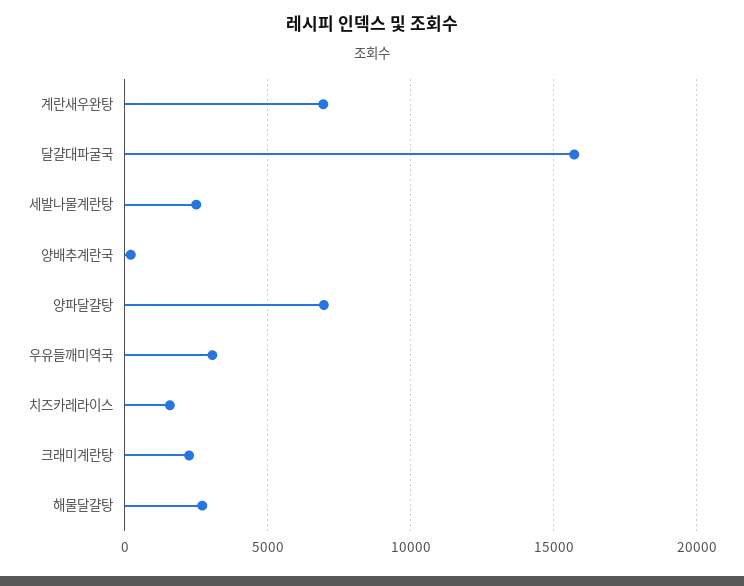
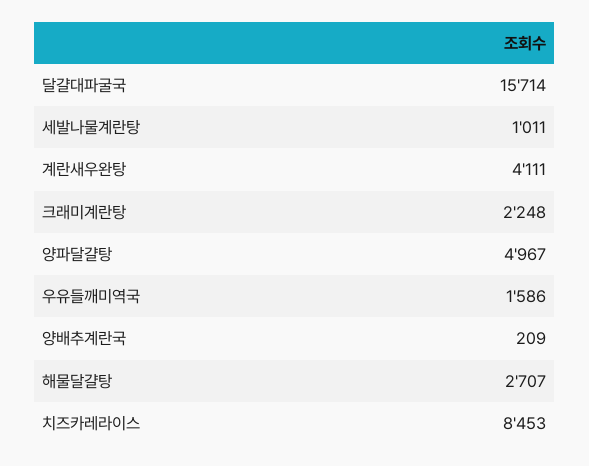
  {
-   "계란새우완탕": 7000,
+   "계란새우완탕": 4111,
    "달걀대파굴국": 15714,
-   "세발나물계란탕": 2500,
+   "세발나물계란탕": 1011,
    "양배추계란국": 209,
-   "양파달걀탕": 7000,
+   "양파달걀탕": 4967,
-   "우유들깨미역국": 3000,
+   "우유들깨미역국": 1586,
-   "치즈카레라이스": 1500,
+   "치즈카레라이스": 8453,
    "크래미계란탕": 2248,
    "해물달걀탕": 2707
  }

